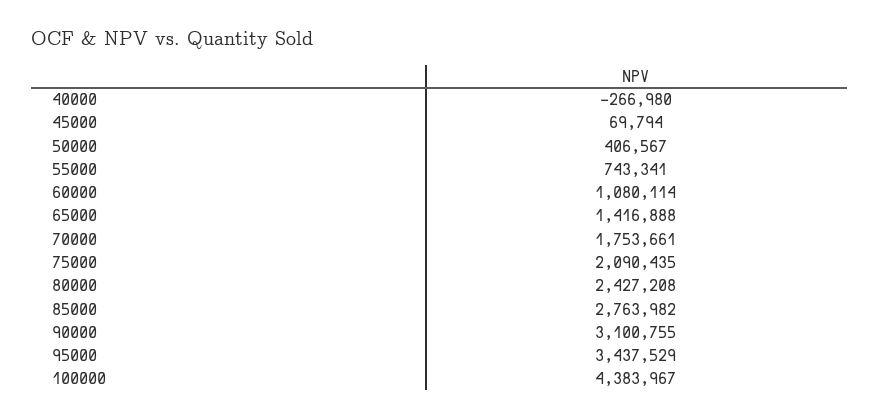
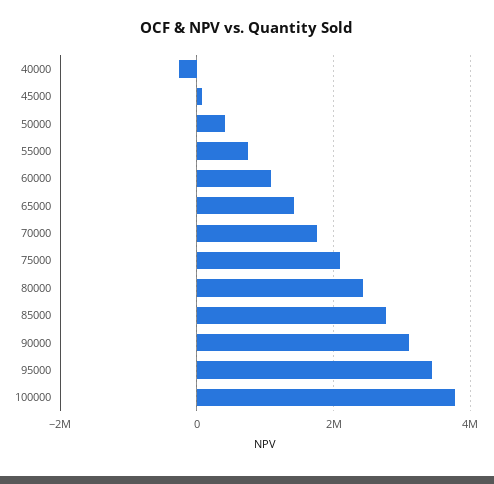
  {
    "40000": -266980,
    "45000": 69794,
    "50000": 406567,
    "55000": 743341,
    "60000": 1080114,
    "65000": 1416888,
    "70000": 1753661,
    "75000": 2090435,
    "80000": 2427208,
    "85000": 2763982,
    "90000": 3100755,
    "95000": 3437529,
-   "100000": 4383967
+   "100000": 3800000
  }

